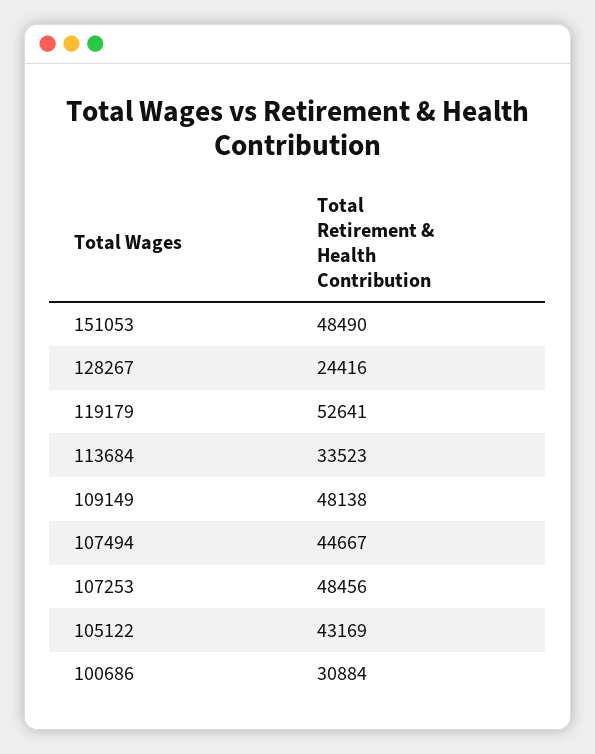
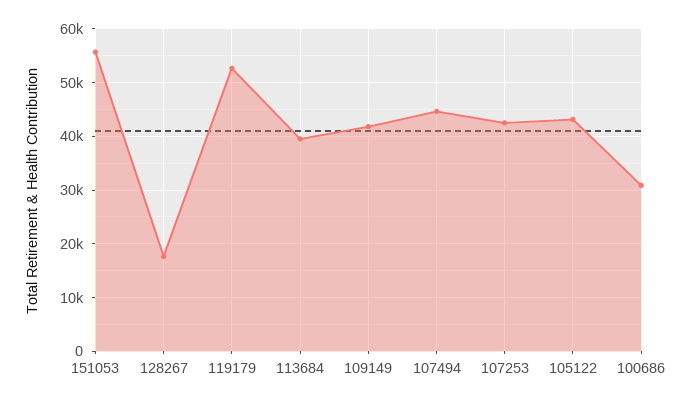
  {
-   "151053": 48490,
+   "151053": 56000,
-   "128267": 24416,
+   "128267": 18000,
    "119179": 52641,
-   "113684": 33523,
+   "113684": 40000,
-   "109149": 48138,
+   "109149": 42000,
    "107494": 44667,
-   "107253": 48456,
+   "107253": 42000,
    "105122": 43169,
    "100686": 30884
  }

